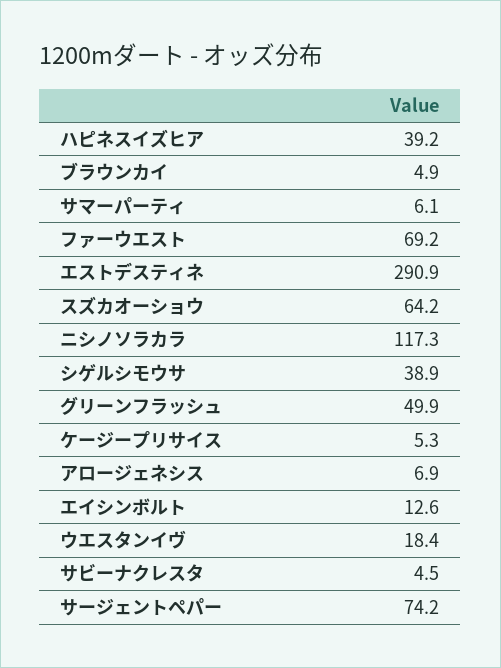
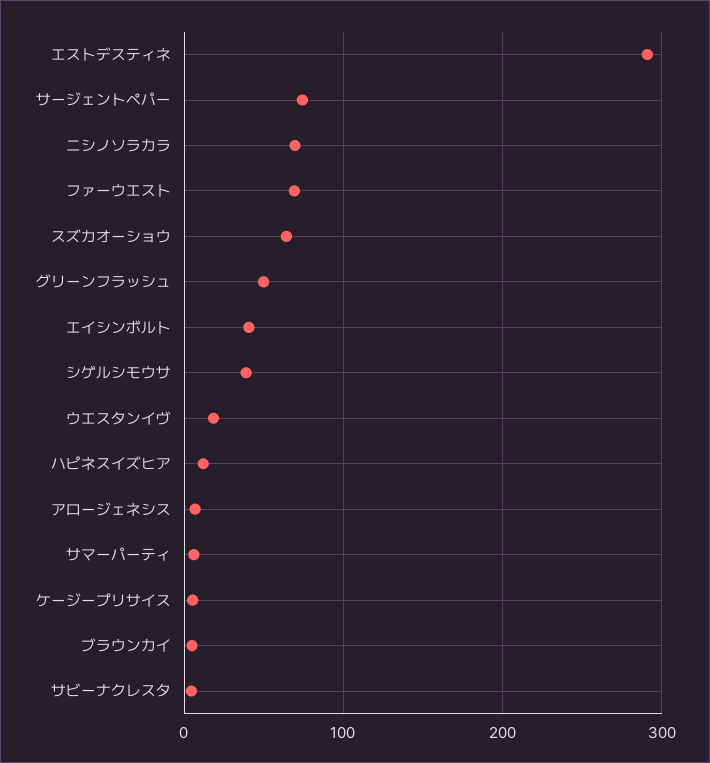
  {
-   "ハピネスイズヒア": 39.2,
+   "ハピネスイズヒア": 10,
    "ブラウンカイ": 4.9,
    "サマーパーティ": 6.1,
    "ファーウエスト": 69.2,
    "エストデスティネ": 290.9,
    "スズカオーショウ": 64.2,
-   "ニシノソラカラ": 117.3,
+   "ニシノソラカラ": 70,
    "シゲルシモウサ": 38.9,
    "グリーンフラッシュ": 49.9,
    "ケージープリサイス": 5.3,
    "アロージェネシス": 6.9,
-   "エイシンボルト": 12.6,
+   "エイシンボルト": 40,
    "ウエスタンイヴ": 18.4,
    "サビーナクレスタ": 4.5,
    "サージェントペパー": 74.2
  }

